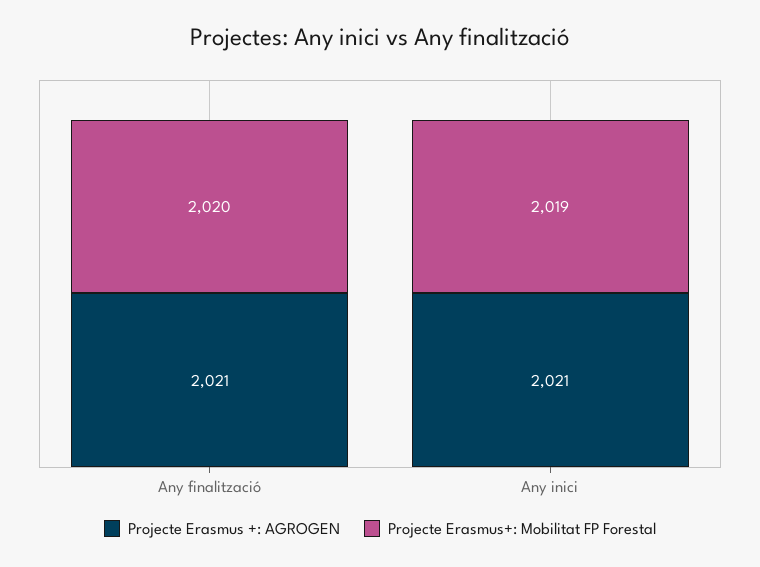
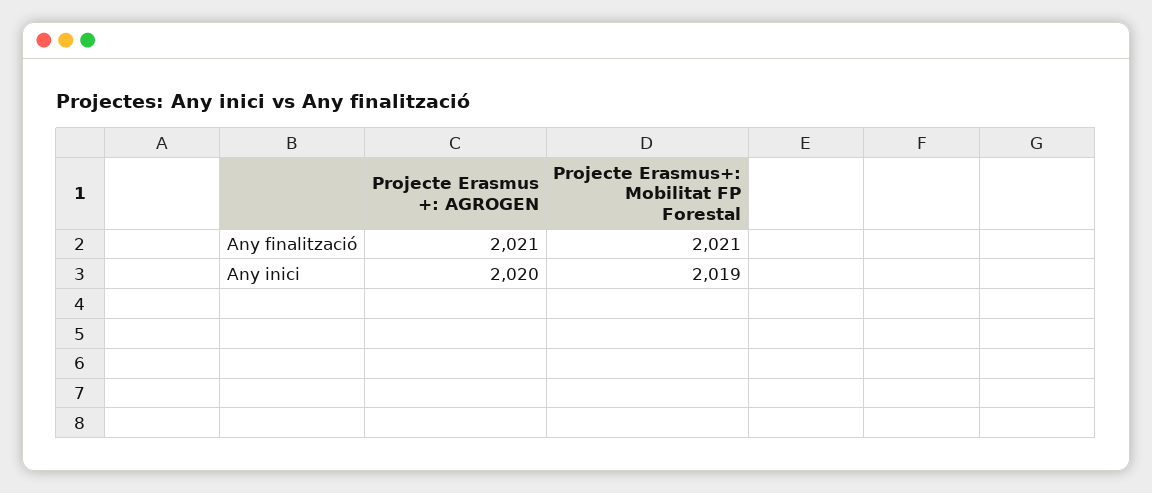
  {
    "Projecte Erasmus +: AGROGEN": {
      "Any finalització": 2021,
-     "Any inici": 2021
+     "Any inici": 2020
    },
    "Projecte Erasmus+: Mobilitat FP Forestal": {
-     "Any finalització": 2020,
+     "Any finalització": 2021,
      "Any inici": 2019
    }
  }

